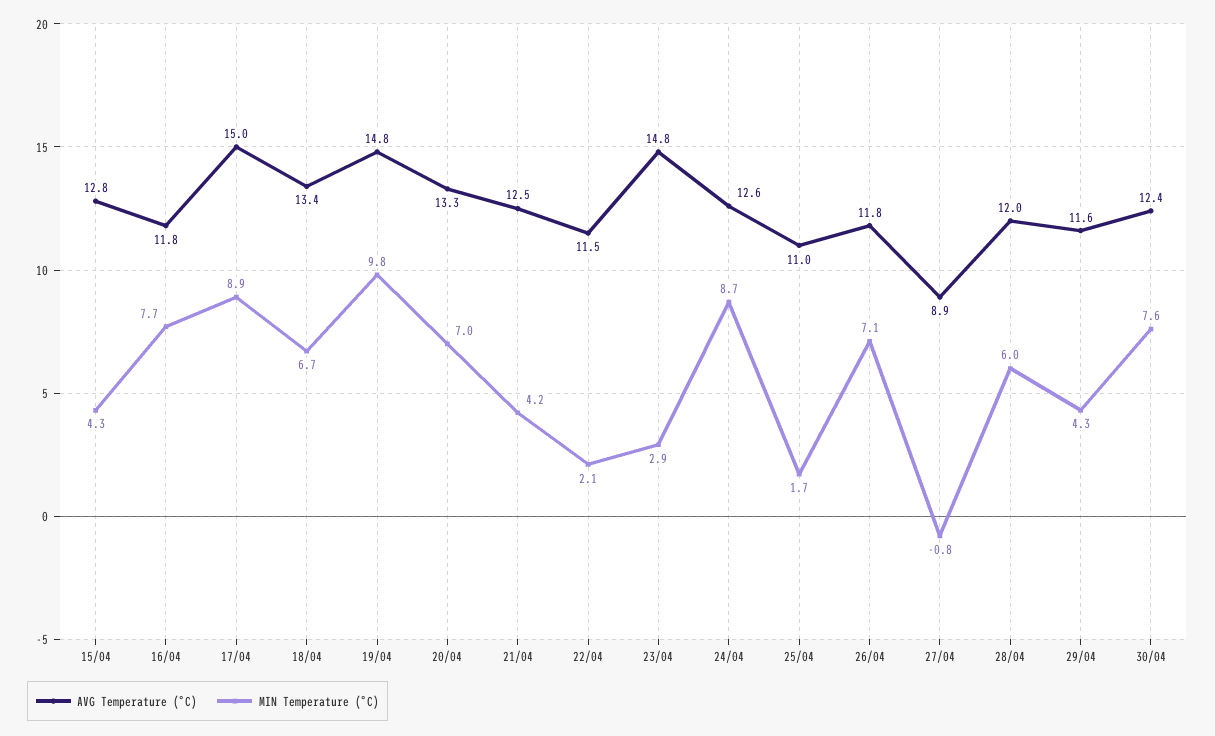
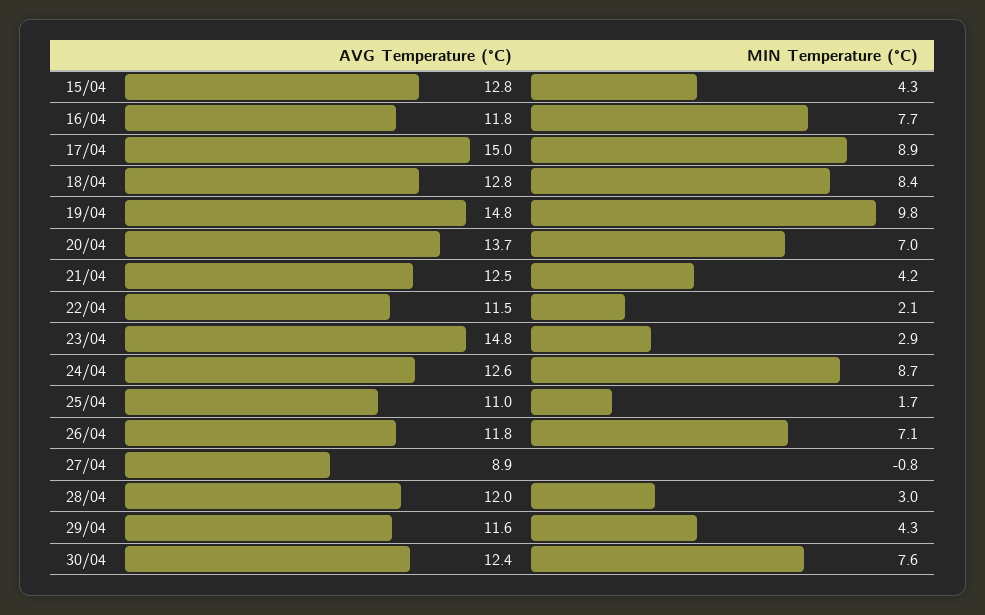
  {
    "AVG Temperature (°C)": {
      "15/04": 12.8,
      "16/04": 11.8,
      "17/04": 15,
-     "18/04": 13.4,
+     "18/04": 12.8,
      "19/04": 14.8,
-     "20/04": 13.3,
+     "20/04": 13.7,
      "21/04": 12.5,
      "22/04": 11.5,
      "23/04": 14.8,
      "24/04": 12.6,
      "25/04": 11,
      "26/04": 11.8,
      "27/04": 8.9,
      "28/04": 12,
      "29/04": 11.6,
      "30/04": 12.4
    },
    "MIN Temperature (°C)": {
      "15/04": 4.3,
      "16/04": 7.7,
      "17/04": 8.9,
-     "18/04": 6.7,
+     "18/04": 8.4,
      "19/04": 9.8,
      "20/04": 7,
      "21/04": 4.2,
      "22/04": 2.1,
      "23/04": 2.9,
      "24/04": 8.7,
      "25/04": 1.7,
      "26/04": 7.1,
      "27/04": -0.8,
-     "28/04": 6,
+     "28/04": 3,
      "29/04": 4.3,
      "30/04": 7.6
    }
  }

